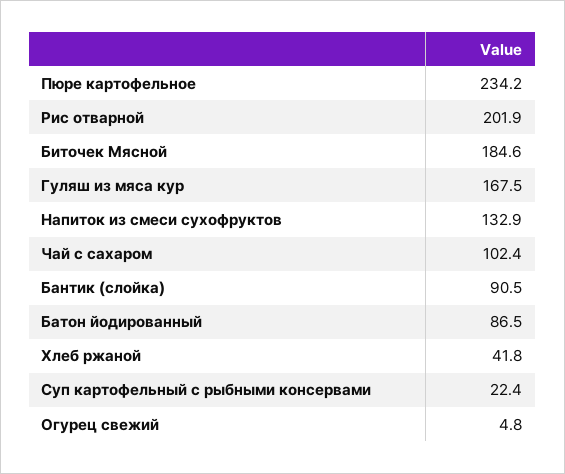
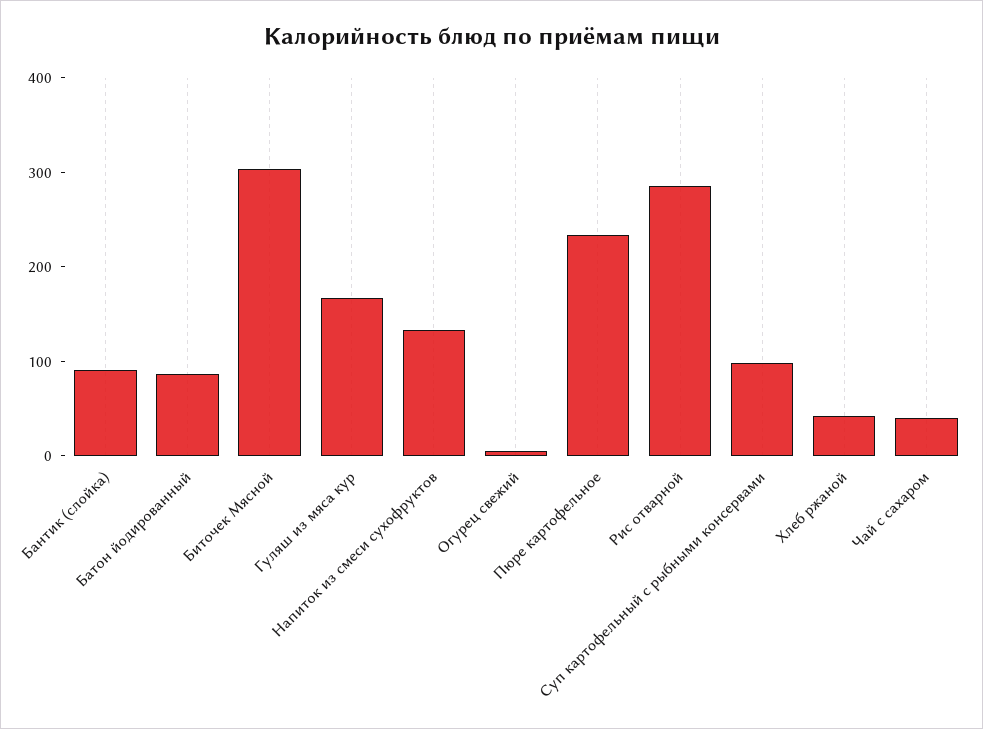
  {
    "Пюре картофельное": 234.2,
-   "Рис отварной": 201.9,
+   "Рис отварной": 280,
-   "Биточек Мясной": 184.6,
+   "Биточек Мясной": 300,
    "Гуляш из мяса кур": 167.5,
    "Напиток из смеси сухофруктов": 132.9,
-   "Чай с сахаром": 102.4,
+   "Чай с сахаром": 40,
    "Бантик (слойка)": 90.5,
    "Батон йодированный": 86.5,
    "Хлеб ржаной": 41.8,
-   "Суп картофельный с рыбными консервами": 22.4,
+   "Суп картофельный с рыбными консервами": 100,
    "Огурец свежий": 4.8
  }

